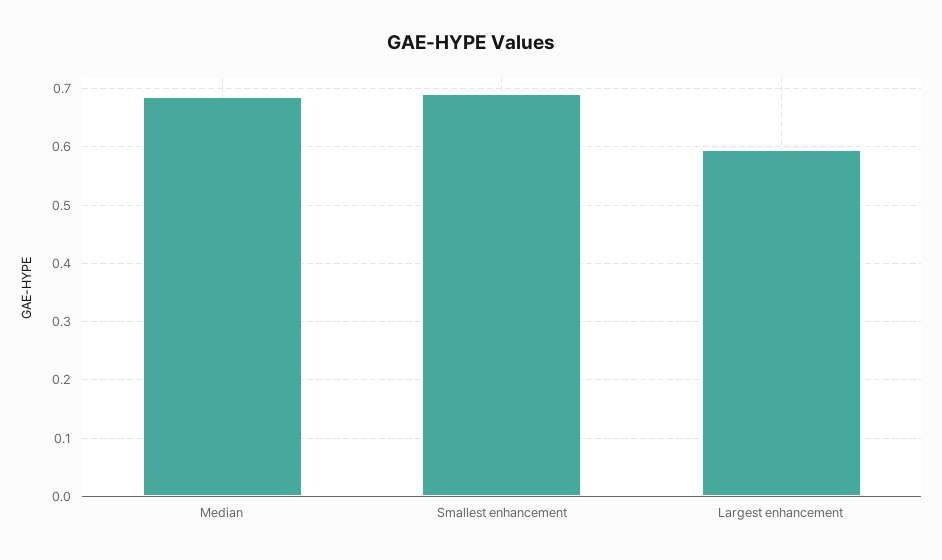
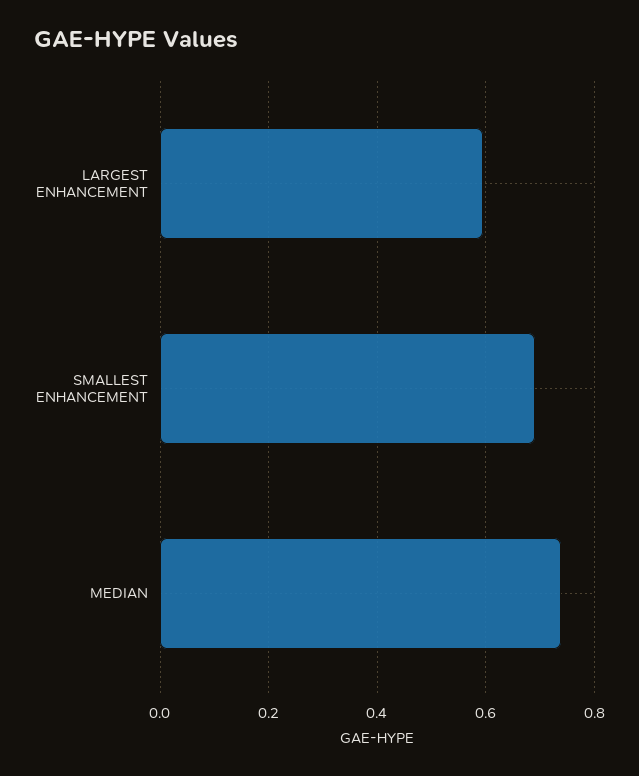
  {
-   "Median": 0.68,
+   "Median": 0.74,
    "Smallest enhancement": 0.7,
    "Largest enhancement": 0.6
  }

